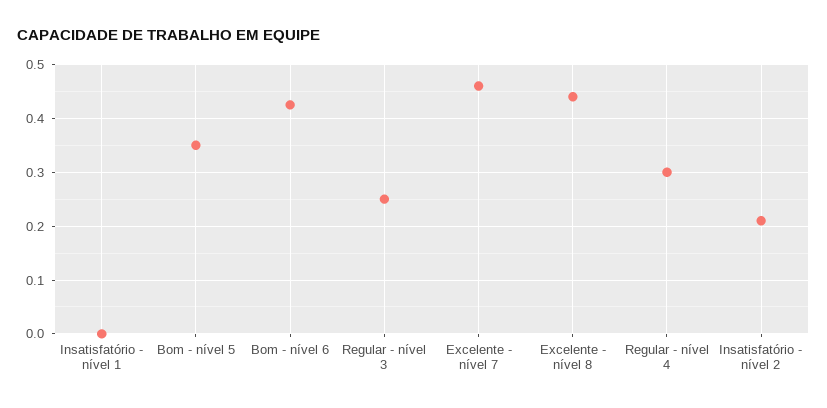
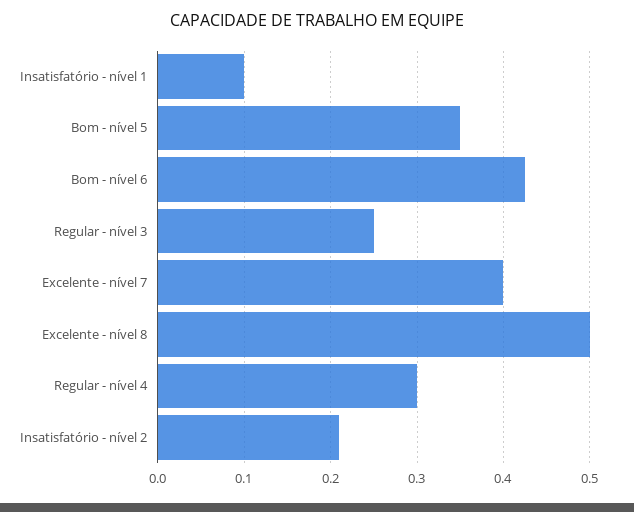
  {
-   "Insatisfatório - nível 1": 0,
+   "Insatisfatório - nível 1": 0.1,
    "Bom - nível 5": 0.35,
    "Bom - nível 6": 0.43,
    "Regular - nível 3": 0.25,
-   "Excelente - nível 7": 0.46,
+   "Excelente - nível 7": 0.4,
-   "Excelente - nível 8": 0.44,
+   "Excelente - nível 8": 0.5,
    "Regular - nível 4": 0.3,
    "Insatisfatório - nível 2": 0.21
  }

